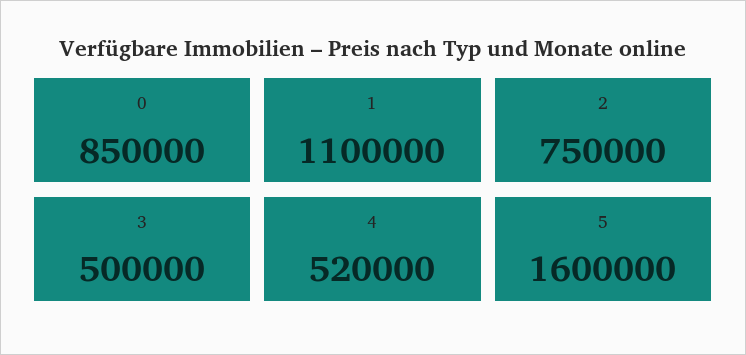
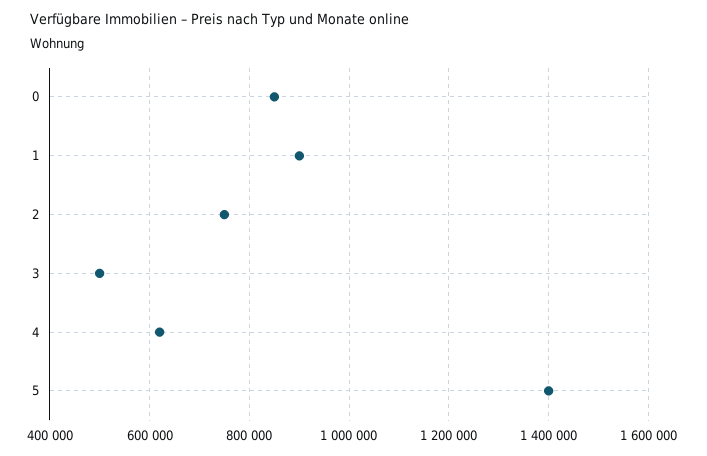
  {
    "0": 850000,
-   "1": 1100000,
+   "1": 900000,
    "2": 750000,
    "3": 500000,
-   "4": 520000,
+   "4": 620000,
-   "5": 1600000
+   "5": 1400000
  }

